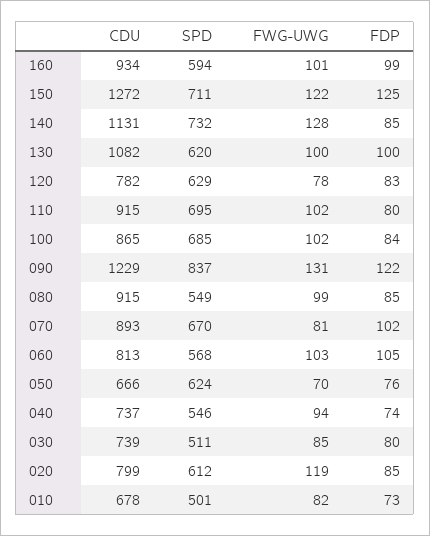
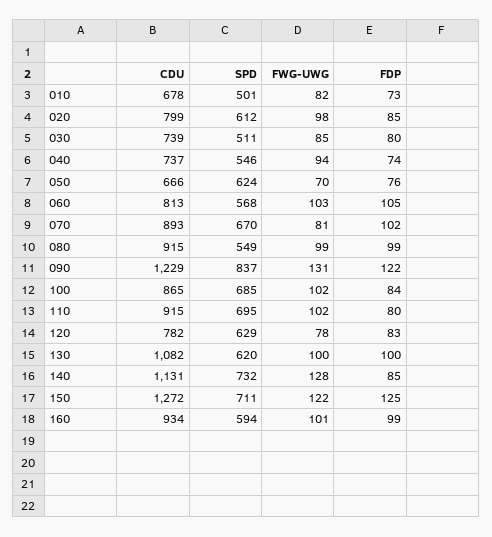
  {
    "CDU": {
      "160": 934,
      "150": 1272,
      "140": 1131,
      "130": 1082,
      "120": 782,
      "110": 915,
      "100": 865,
      "090": 1229,
      "080": 915,
      "070": 893,
      "060": 813,
      "050": 666,
      "040": 737,
      "030": 739,
      "020": 799,
      "010": 678
    },
    "SPD": {
      "160": 594,
      "150": 711,
      "140": 732,
      "130": 620,
      "120": 629,
      "110": 695,
      "100": 685,
      "090": 837,
      "080": 549,
      "070": 670,
      "060": 568,
      "050": 624,
      "040": 546,
      "030": 511,
      "020": 612,
      "010": 501
    },
    "FWG-UWG": {
      "160": 101,
      "150": 122,
      "140": 128,
      "130": 100,
      "120": 78,
      "110": 102,
      "100": 102,
      "090": 131,
      "080": 99,
      "070": 81,
      "060": 103,
      "050": 70,
      "040": 94,
      "030": 85,
-     "020": 119,
+     "020": 98,
      "010": 82
    },
    "FDP": {
      "160": 99,
      "150": 125,
      "140": 85,
      "130": 100,
      "120": 83,
      "110": 80,
      "100": 84,
      "090": 122,
-     "080": 85,
+     "080": 99,
      "070": 102,
      "060": 105,
      "050": 76,
      "040": 74,
      "030": 80,
      "020": 85,
      "010": 73
    }
  }

